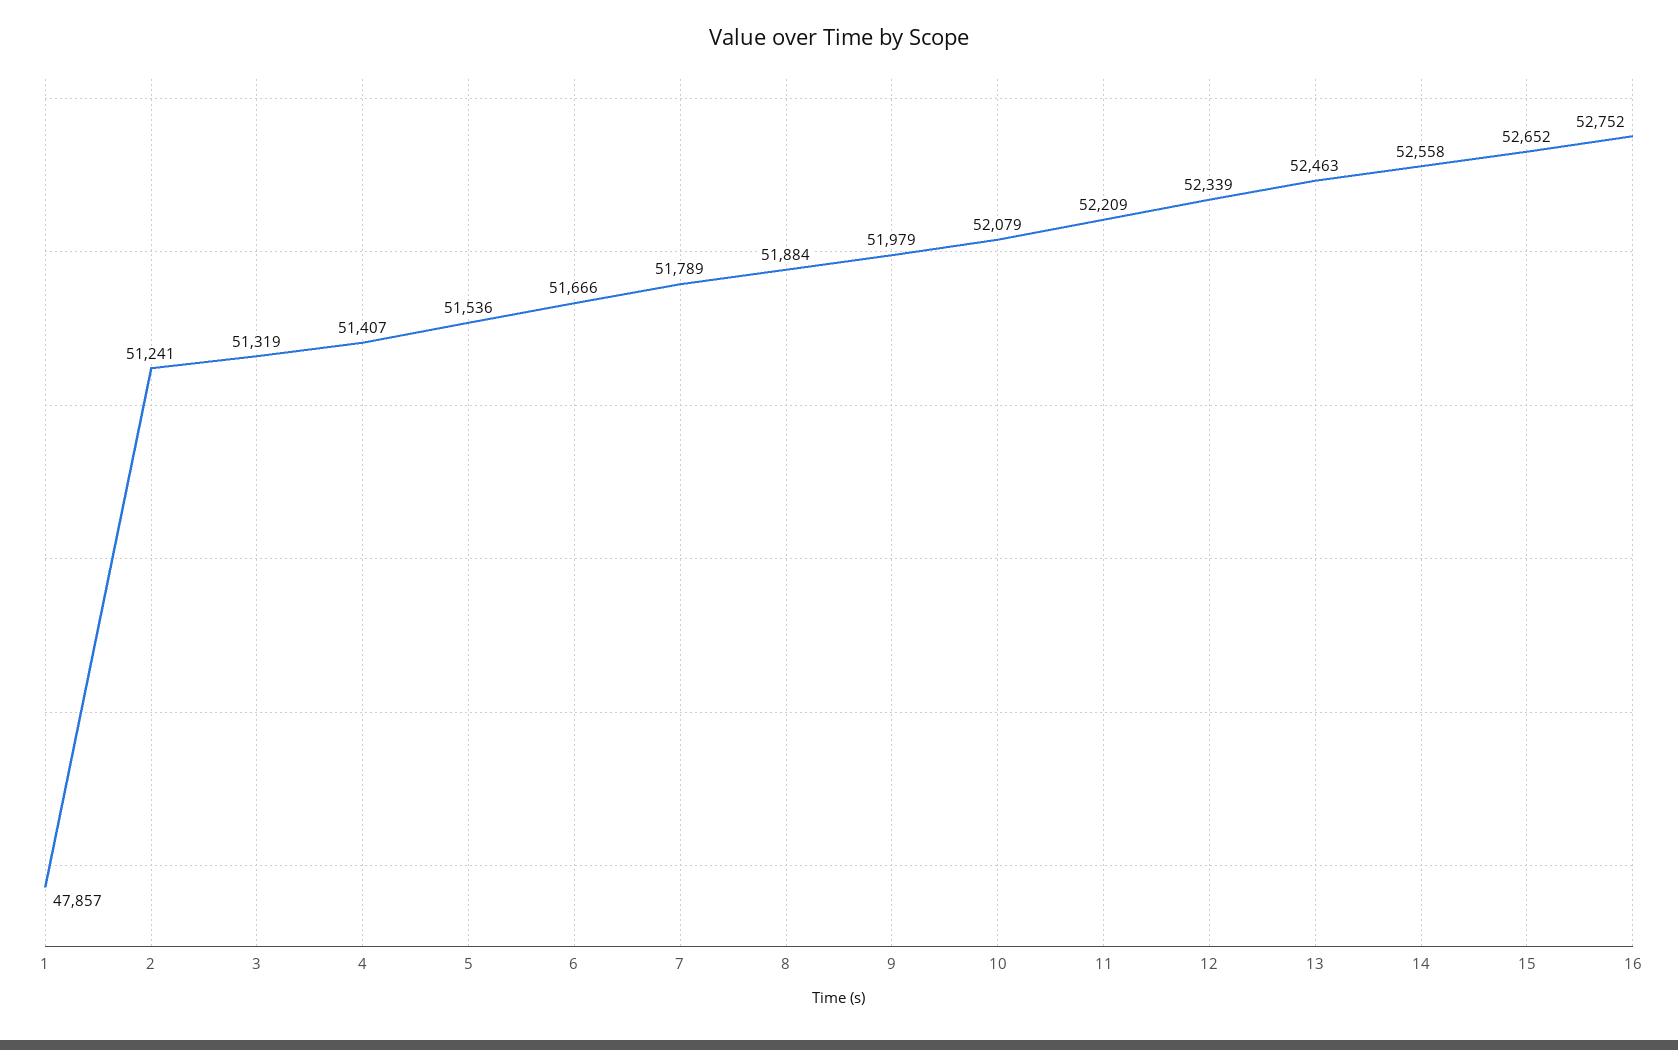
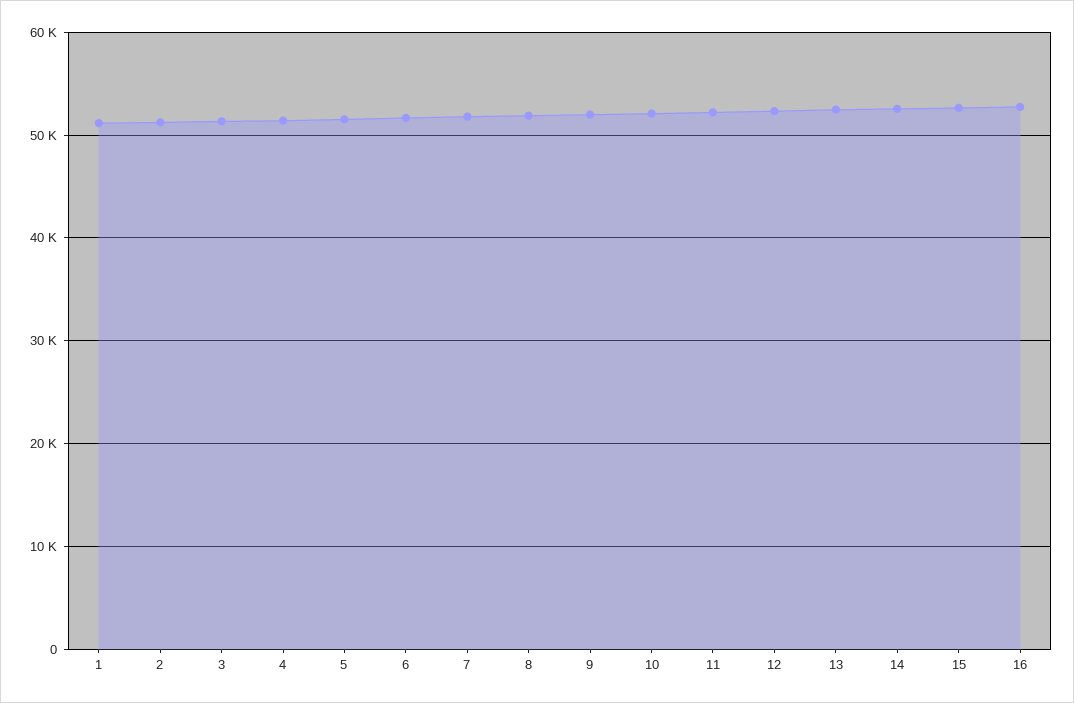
  {
-   "1": 47857,
+   "1": 51000,
    "2": 51241,
    "3": 51319,
    "4": 51407,
    "5": 51536,
    "6": 51666,
    "7": 51789,
    "8": 51884,
    "9": 51979,
    "10": 52079,
    "11": 52209,
    "12": 52339,
    "13": 52463,
    "14": 52558,
    "15": 52652,
    "16": 52752
  }

